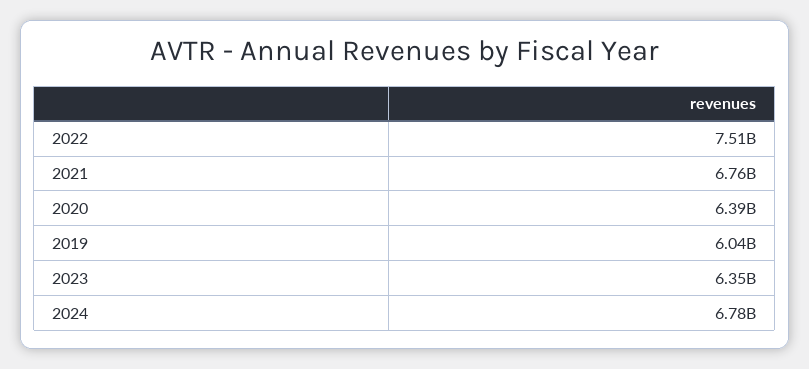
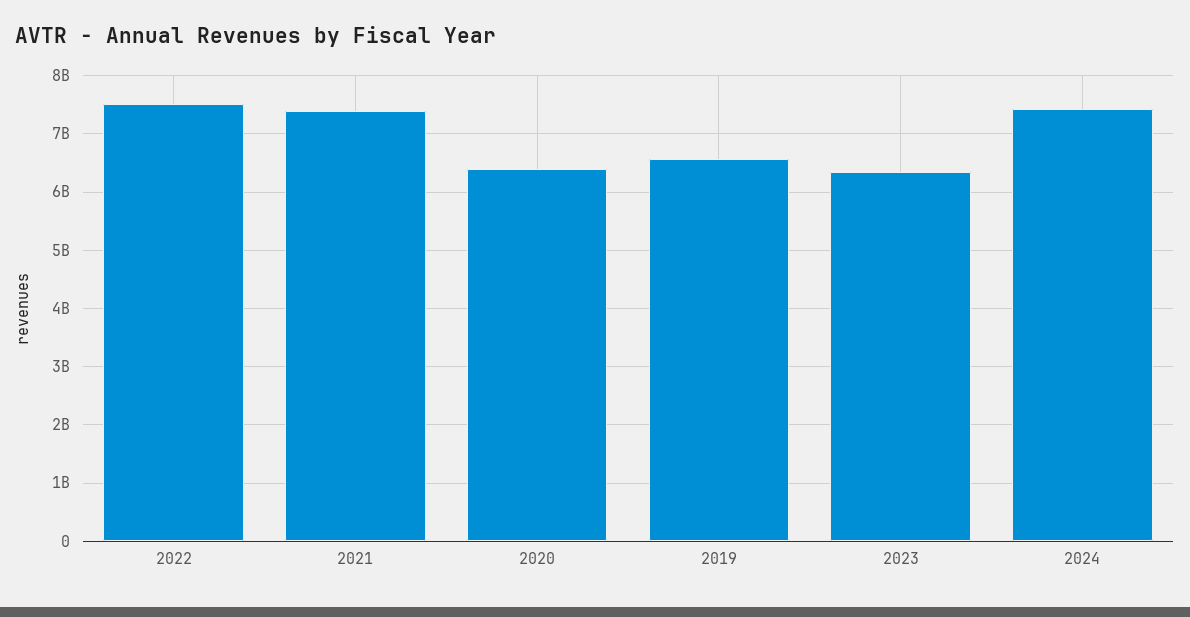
  {
    "2022": 7510000000,
-   "2021": 6760000000,
+   "2021": 7400000000,
    "2020": 6390000000,
-   "2019": 6040000000,
+   "2019": 6600000000,
    "2023": 6350000000,
-   "2024": 6780000000
+   "2024": 7400000000
  }

